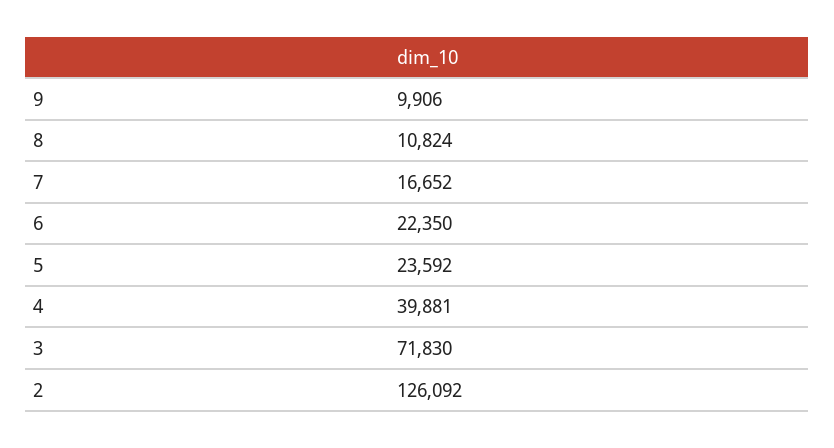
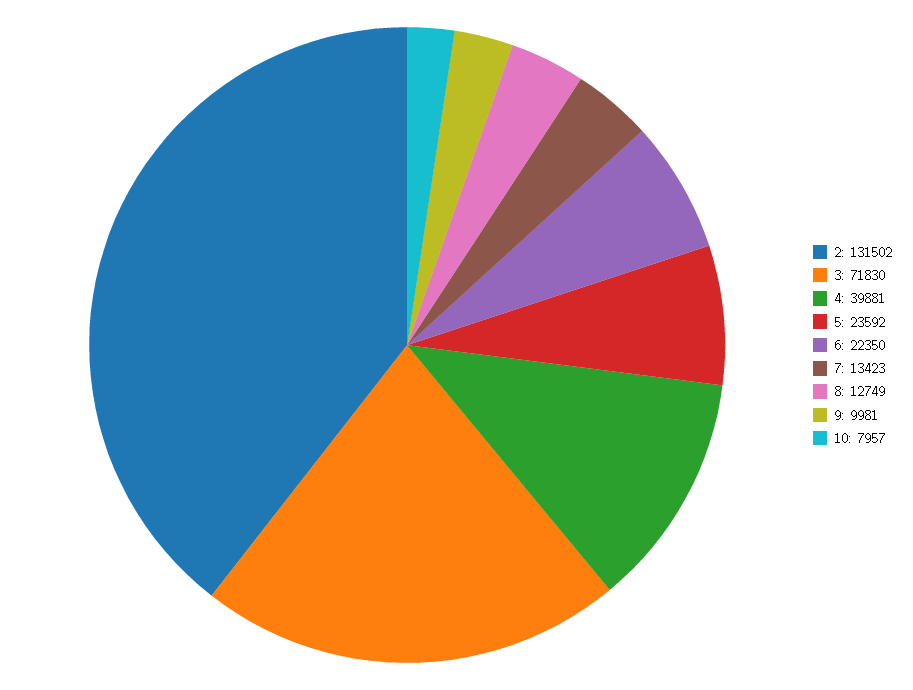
  {
-   "9": 9906,
+   "9": 9981,
-   "8": 10824,
+   "8": 12749,
-   "7": 16652,
+   "7": 13423,
    "6": 22350,
    "5": 23592,
    "4": 39881,
    "3": 71830,
-   "2": 126092
+   "2": 131502,
+   "10": 7957
  }

